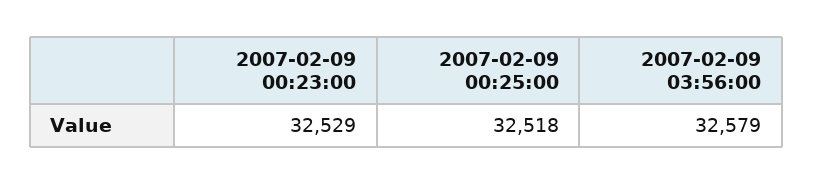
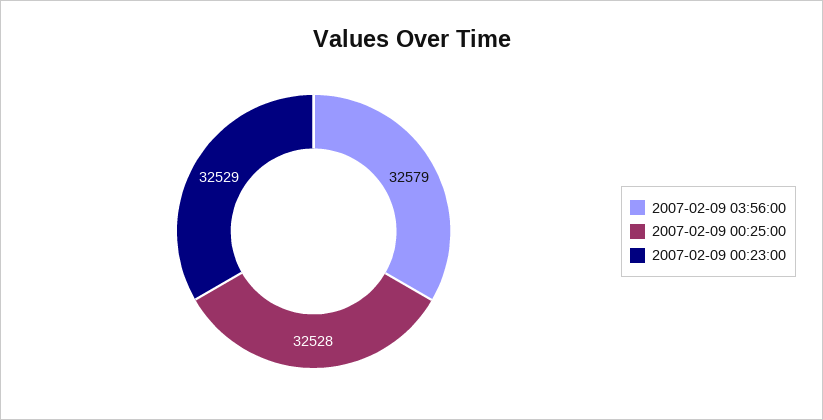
  {
    "2007-02-09 00:23:00": 32529,
-   "2007-02-09 00:25:00": 32518,
+   "2007-02-09 00:25:00": 32528,
    "2007-02-09 03:56:00": 32579
  }

